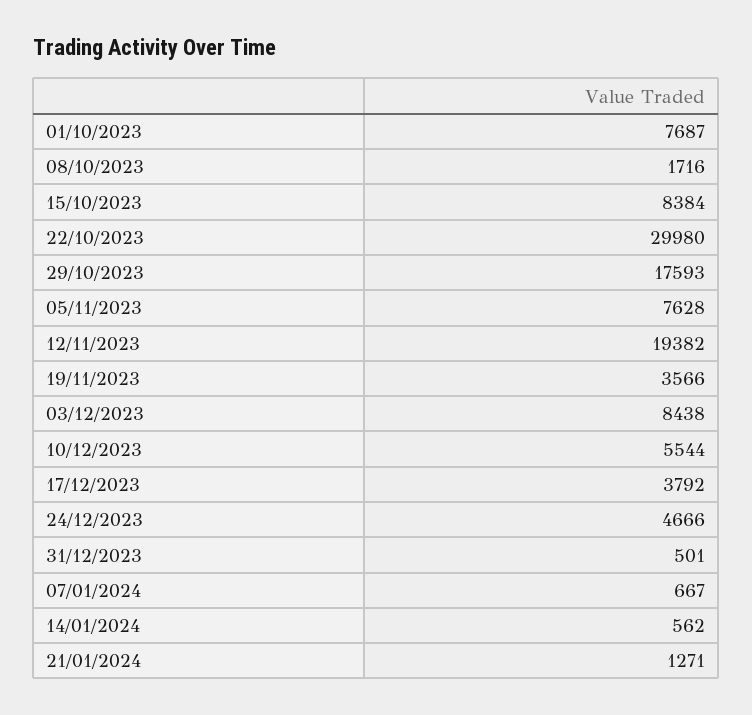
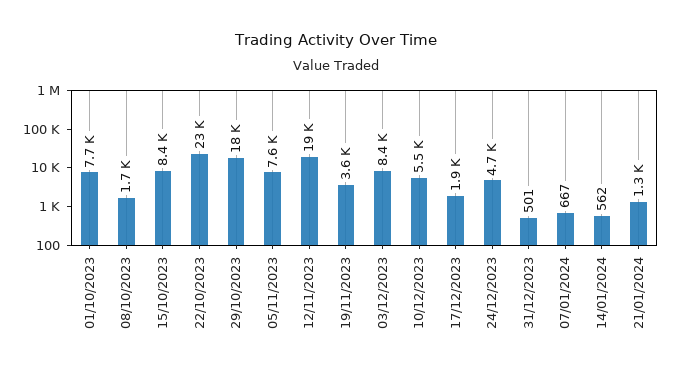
  {
    "01/10/2023": 7687,
    "08/10/2023": 1716,
    "15/10/2023": 8384,
-   "22/10/2023": 29980,
+   "22/10/2023": 23000,
    "29/10/2023": 17593,
    "05/11/2023": 7628,
    "12/11/2023": 19382,
    "19/11/2023": 3566,
    "03/12/2023": 8438,
    "10/12/2023": 5544,
-   "17/12/2023": 3792,
+   "17/12/2023": 1900,
    "24/12/2023": 4666,
    "31/12/2023": 501,
    "07/01/2024": 667,
    "14/01/2024": 562,
    "21/01/2024": 1271
  }

